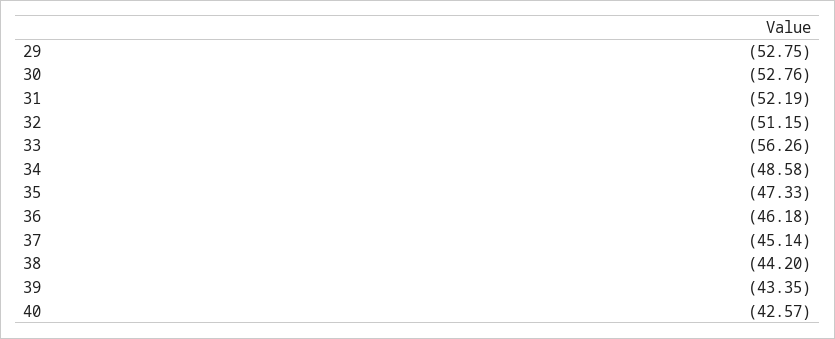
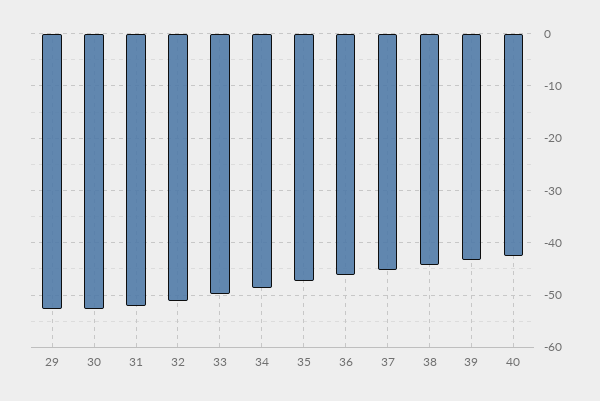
  {
    "29": -52.75,
    "30": -52.76,
    "31": -52.19,
    "32": -51.15,
-   "33": -56.26,
+   "33": -50,
    "34": -48.58,
    "35": -47.33,
    "36": -46.18,
    "37": -45.14,
    "38": -44.2,
    "39": -43.35,
    "40": -42.57
  }

